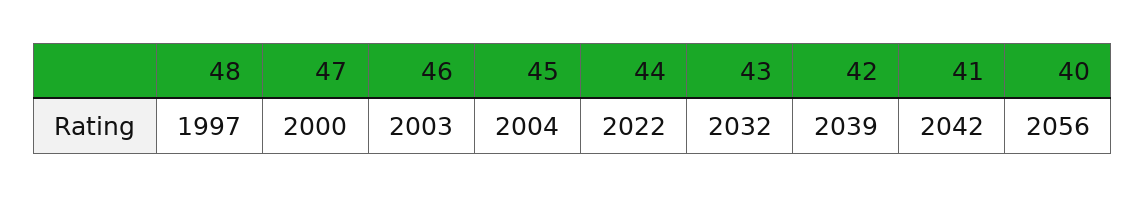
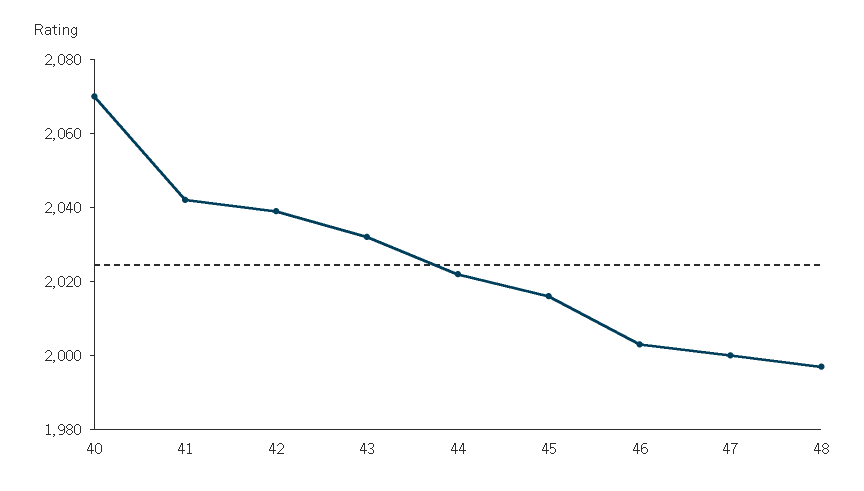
  {
    "48": 1997,
    "47": 2000,
    "46": 2003,
-   "45": 2004,
+   "45": 2015,
    "44": 2022,
    "43": 2032,
    "42": 2039,
    "41": 2042,
-   "40": 2056
+   "40": 2070
  }

